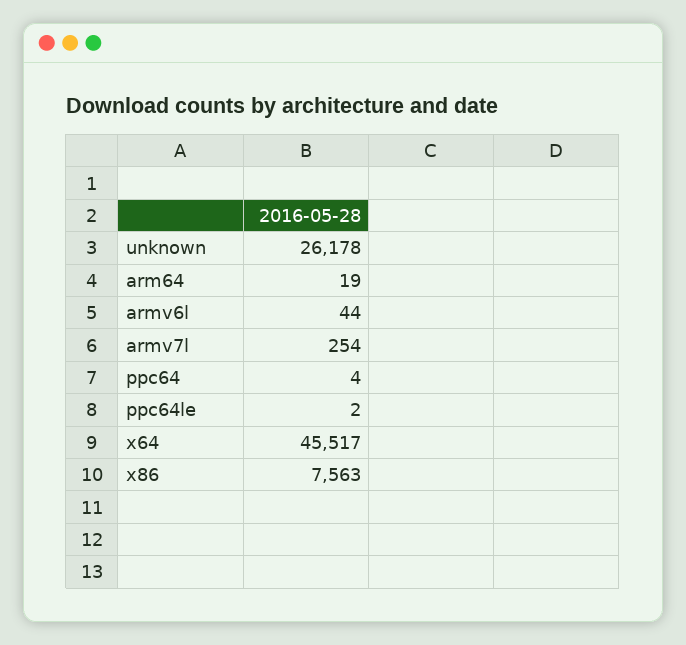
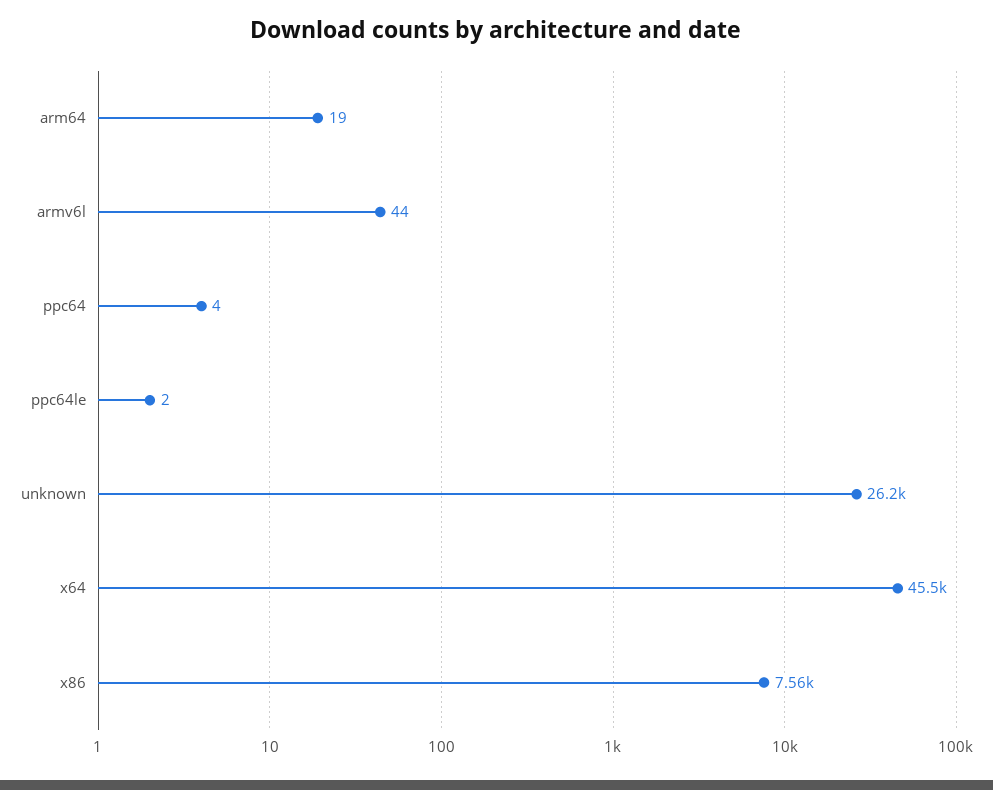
  {
    "unknown": 26178,
    "arm64": 19,
    "armv6l": 44,
-   "armv7l": 254,
    "ppc64": 4,
    "ppc64le": 2,
    "x64": 45517,
    "x86": 7563
  }

